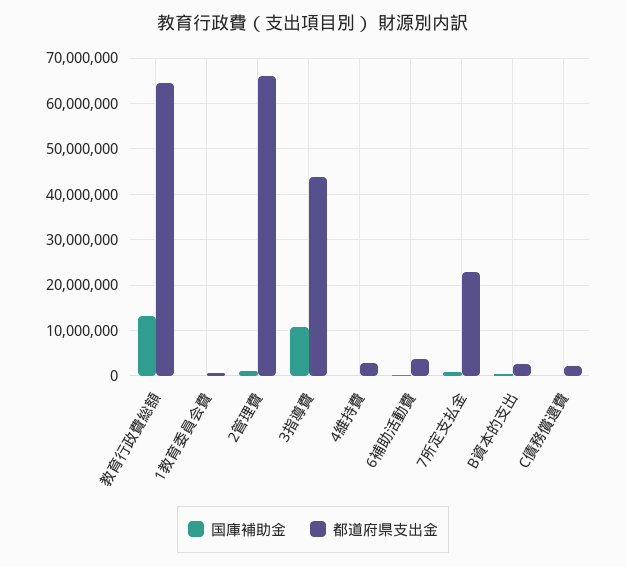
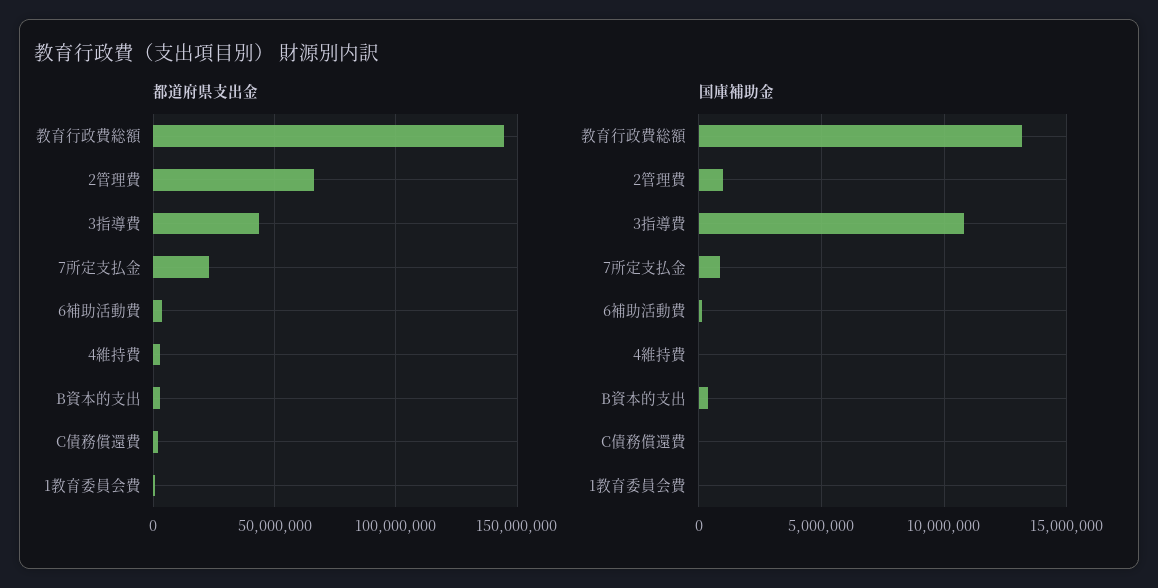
  {
    "国庫補助金": {
      "教育行政費総額": 13000000,
      "1教育委員会費": 0,
      "2管理費": 1000000,
      "3指導費": 11000000,
      "4維持費": 0,
      "6補助活動費": 0,
      "7所定支払金": 1000000,
      "B資本的支出": 500000,
      "C債務償還費": 0
    },
    "都道府県支出金": {
-     "教育行政費総額": 64000000,
+     "教育行政費総額": 145000000,
      "1教育委員会費": 0,
      "2管理費": 66000000,
      "3指導費": 44000000,
      "4維持費": 2000000,
      "6補助活動費": 4000000,
      "7所定支払金": 22000000,
      "B資本的支出": 2000000,
      "C債務償還費": 2000000
    }
  }

